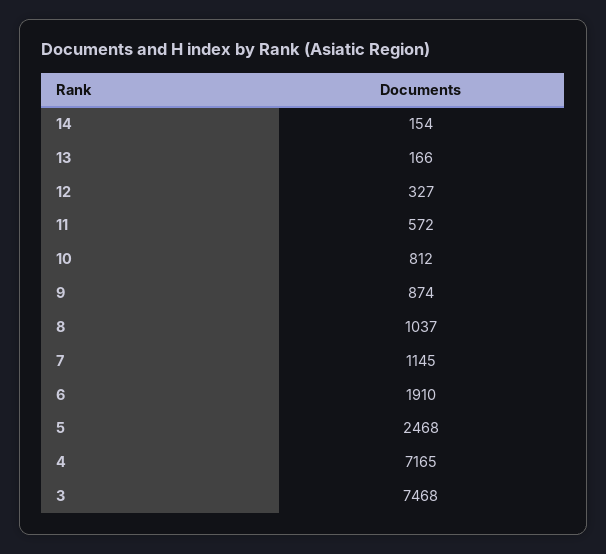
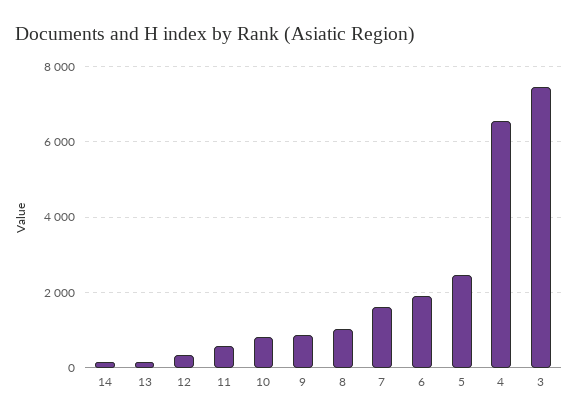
  {
    "14": 154,
    "13": 166,
    "12": 327,
    "11": 572,
    "10": 812,
    "9": 874,
    "8": 1037,
-   "7": 1145,
+   "7": 1600,
    "6": 1910,
    "5": 2468,
-   "4": 7165,
+   "4": 6600,
    "3": 7468
  }

